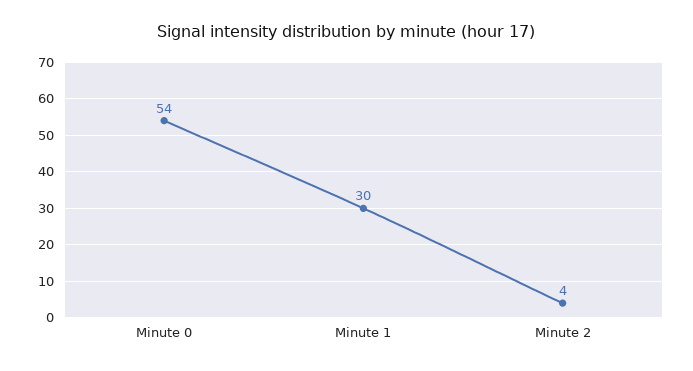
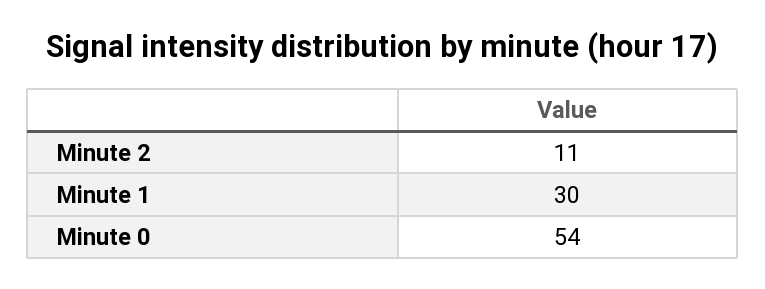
  {
    "Minute 0": 54,
    "Minute 1": 30,
-   "Minute 2": 4
+   "Minute 2": 11
  }

